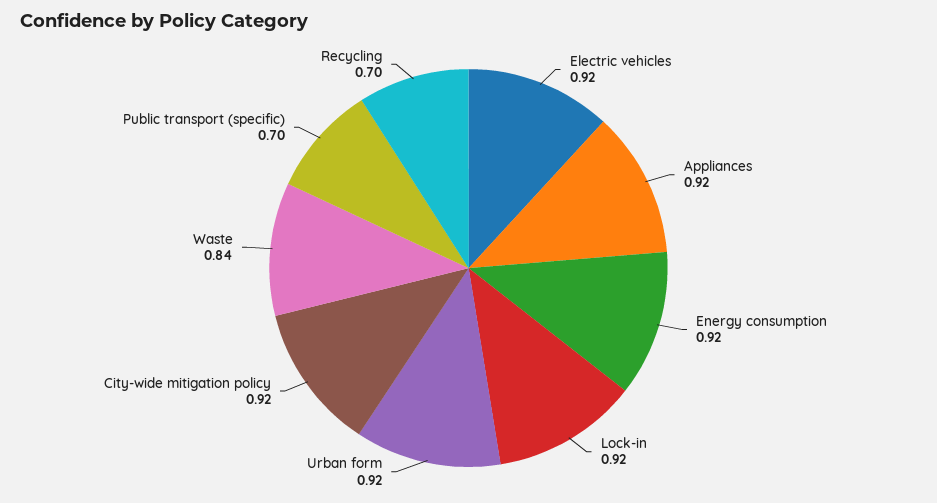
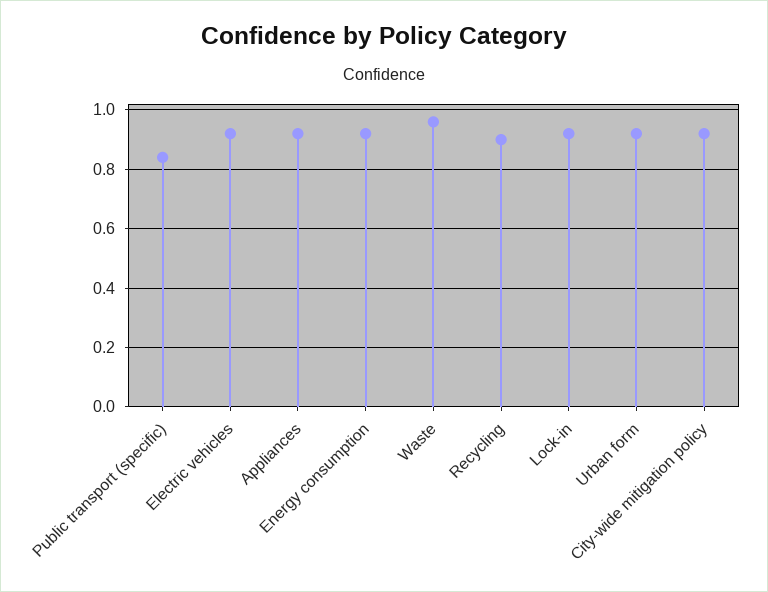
  {
    "Electric vehicles": 0.92,
    "Appliances": 0.92,
    "Energy consumption": 0.92,
    "Lock-in": 0.92,
    "Urban form": 0.92,
    "City-wide mitigation policy": 0.92,
-   "Waste": 0.84,
+   "Waste": 0.95,
-   "Public transport (specific)": 0.7,
+   "Public transport (specific)": 0.85,
-   "Recycling": 0.7
+   "Recycling": 0.9
  }

